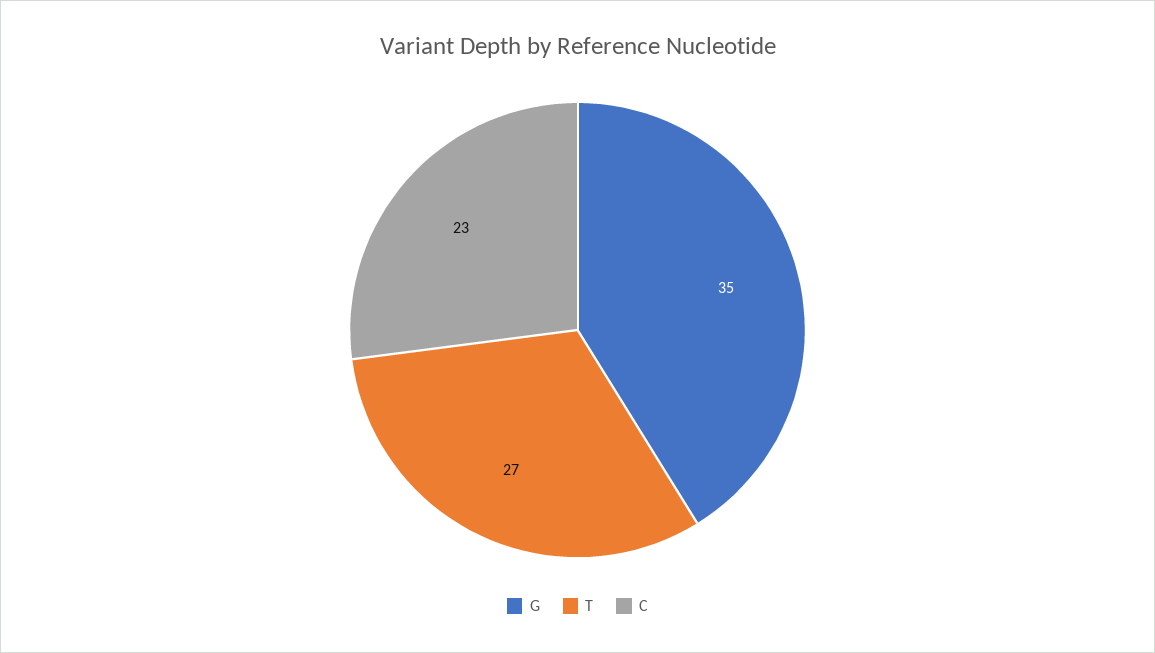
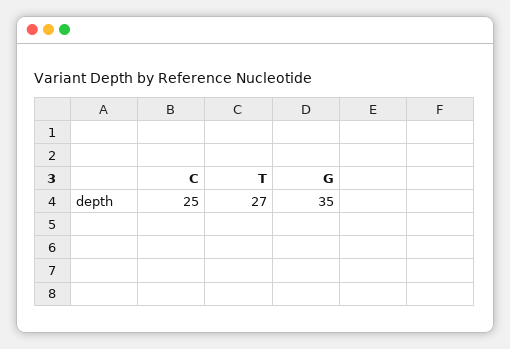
  {
    "G": 35,
    "T": 27,
-   "C": 23
+   "C": 25
  }

